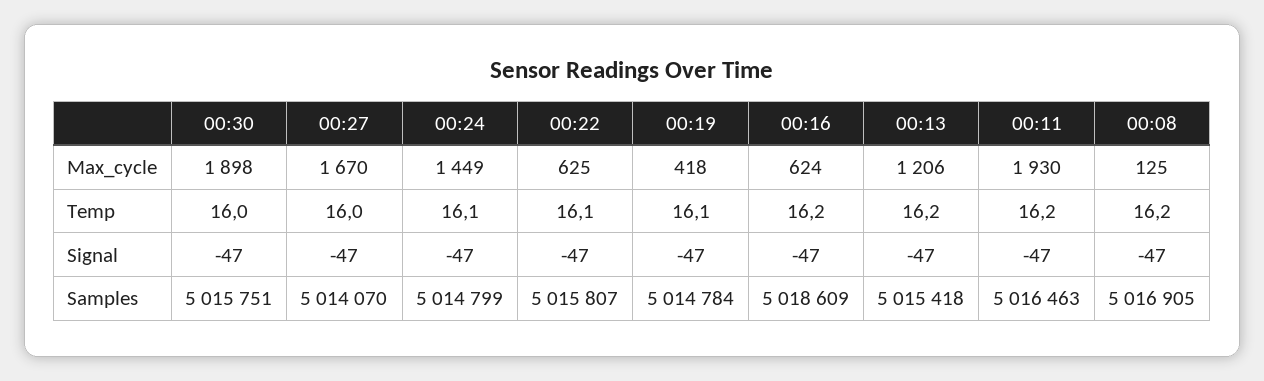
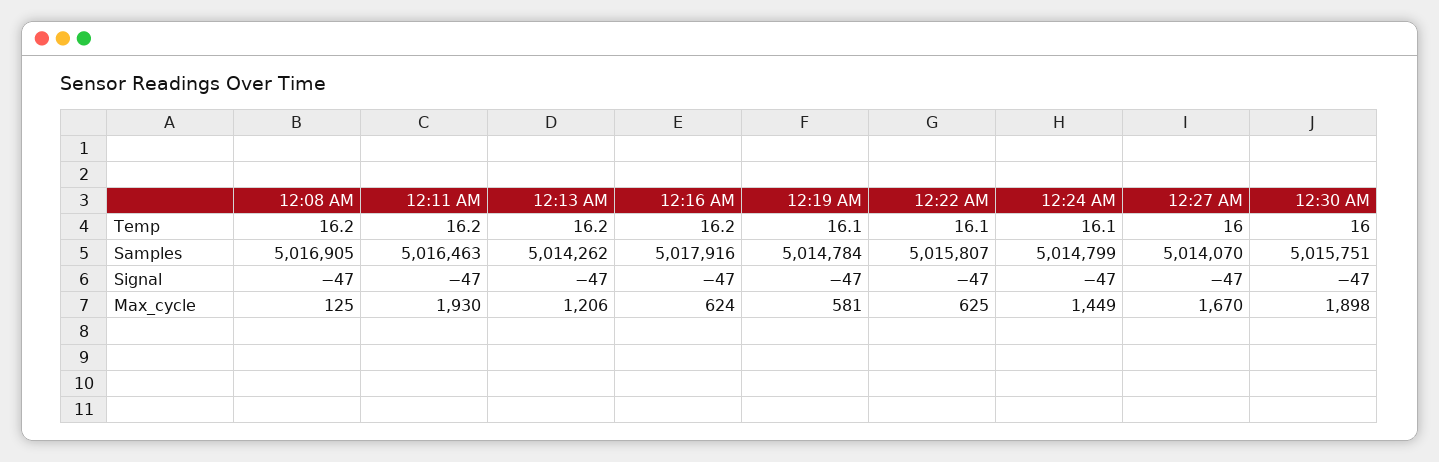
  {
    "00:30": {
      "Max_cycle": 1898,
      "Temp": 16,
      "Signal": -47,
      "Samples": 5015751
    },
    "00:27": {
      "Max_cycle": 1670,
      "Temp": 16,
      "Signal": -47,
      "Samples": 5014070
    },
    "00:24": {
      "Max_cycle": 1449,
      "Temp": 16.1,
      "Signal": -47,
      "Samples": 5014799
    },
    "00:22": {
      "Max_cycle": 625,
      "Temp": 16.1,
      "Signal": -47,
      "Samples": 5015807
    },
    "00:19": {
-     "Max_cycle": 418,
+     "Max_cycle": 581,
      "Temp": 16.1,
      "Signal": -47,
      "Samples": 5014784
    },
    "00:16": {
      "Max_cycle": 624,
      "Temp": 16.2,
      "Signal": -47,
-     "Samples": 5018609
+     "Samples": 5017916
    },
    "00:13": {
      "Max_cycle": 1206,
      "Temp": 16.2,
      "Signal": -47,
-     "Samples": 5015418
+     "Samples": 5014262
    },
    "00:11": {
      "Max_cycle": 1930,
      "Temp": 16.2,
      "Signal": -47,
      "Samples": 5016463
    },
    "00:08": {
      "Max_cycle": 125,
      "Temp": 16.2,
      "Signal": -47,
      "Samples": 5016905
    }
  }

